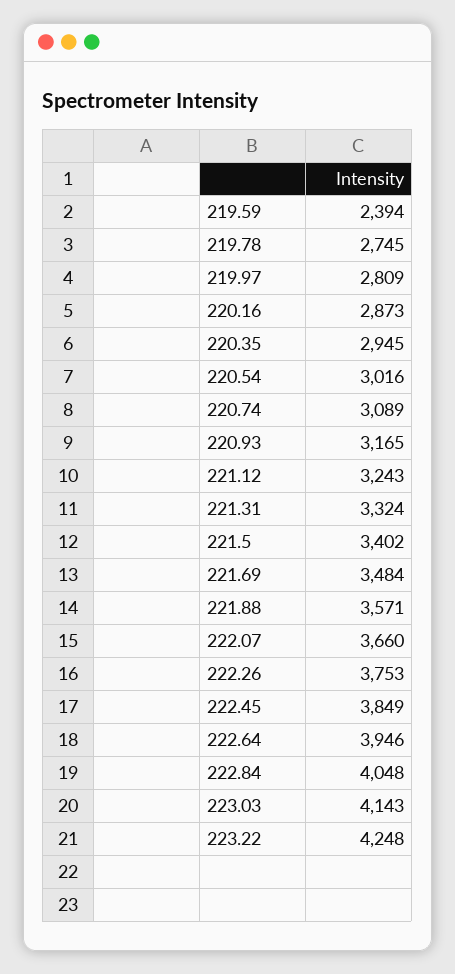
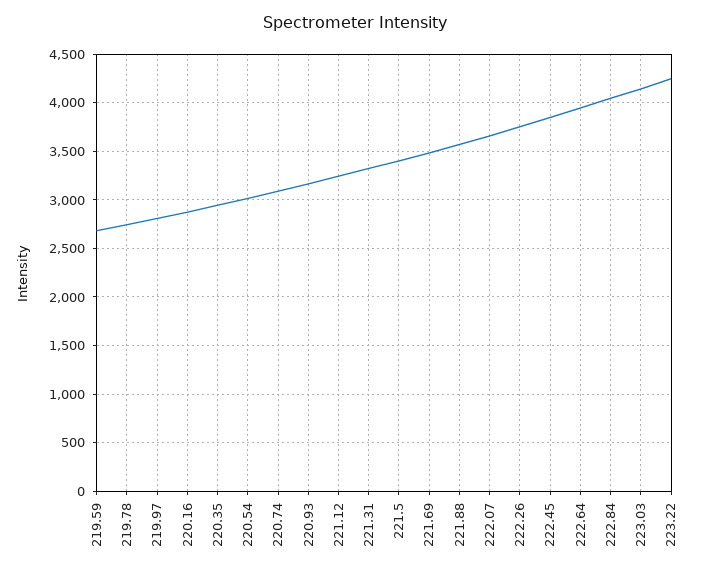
  {
-   "219.59": 2394,
+   "219.59": 2700,
    "219.78": 2745,
    "219.97": 2809,
    "220.16": 2873,
    "220.35": 2945,
    "220.54": 3016,
    "220.74": 3089,
    "220.93": 3165,
    "221.12": 3243,
    "221.31": 3324,
    "221.5": 3402,
    "221.69": 3484,
    "221.88": 3571,
    "222.07": 3660,
    "222.26": 3753,
    "222.45": 3849,
    "222.64": 3946,
    "222.84": 4048,
    "223.03": 4143,
    "223.22": 4248
  }

